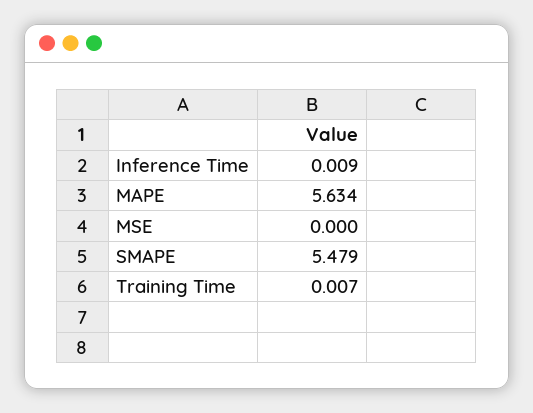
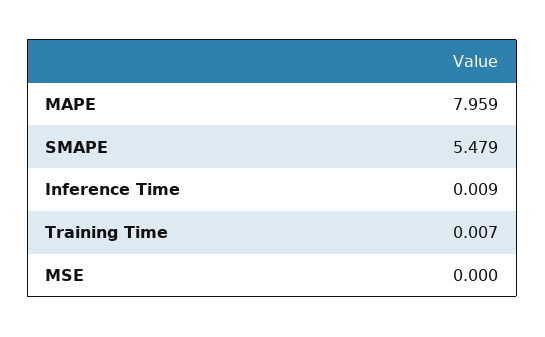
  {
    "Inference Time": 0.009,
-   "MAPE": 5.634,
+   "MAPE": 7.959,
    "MSE": 0,
    "SMAPE": 5.479,
    "Training Time": 0.007
  }

